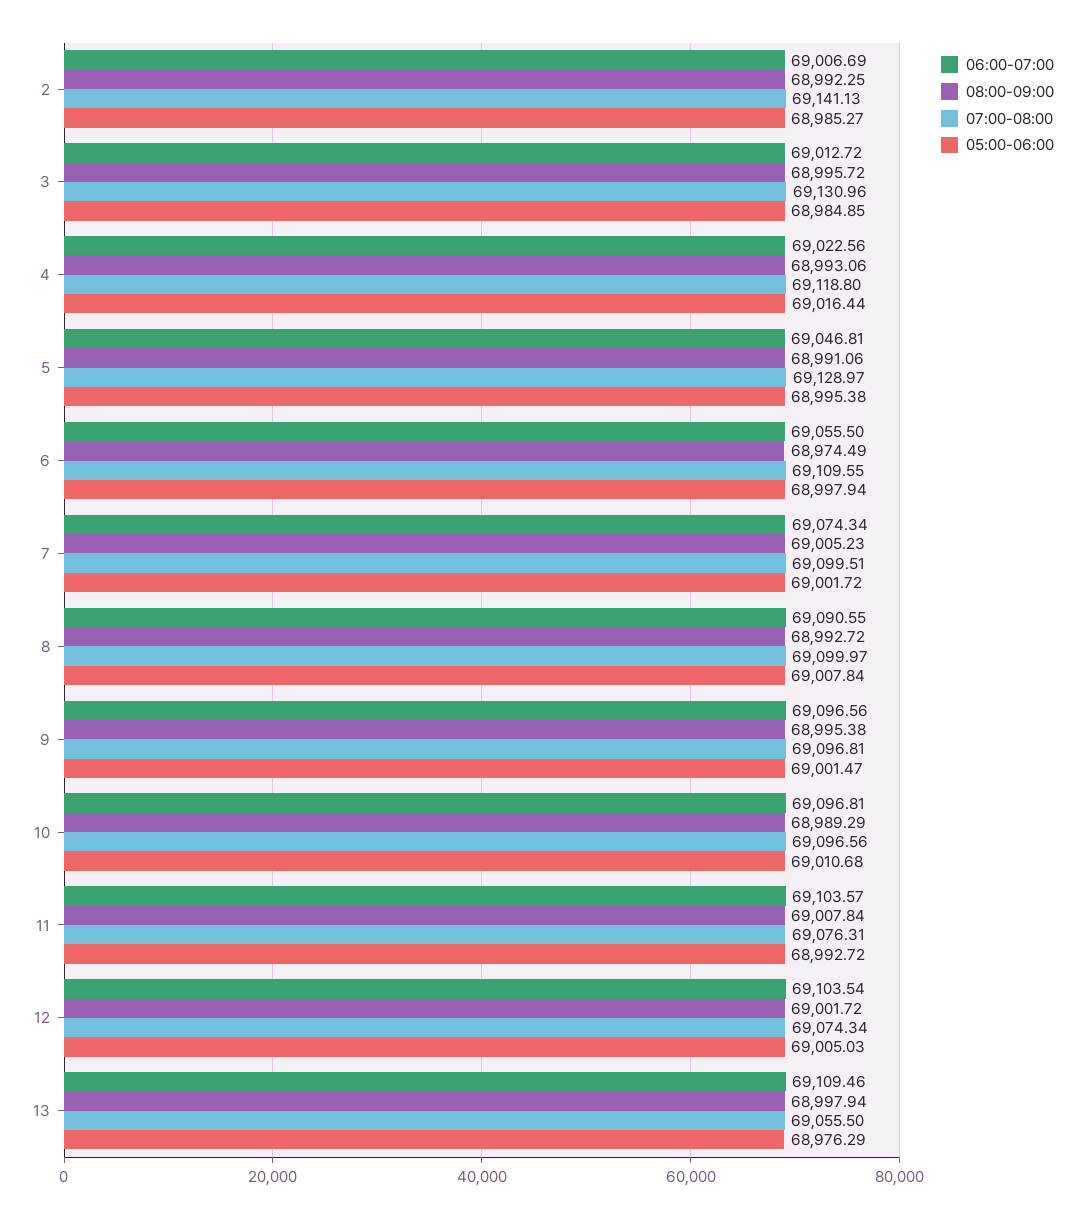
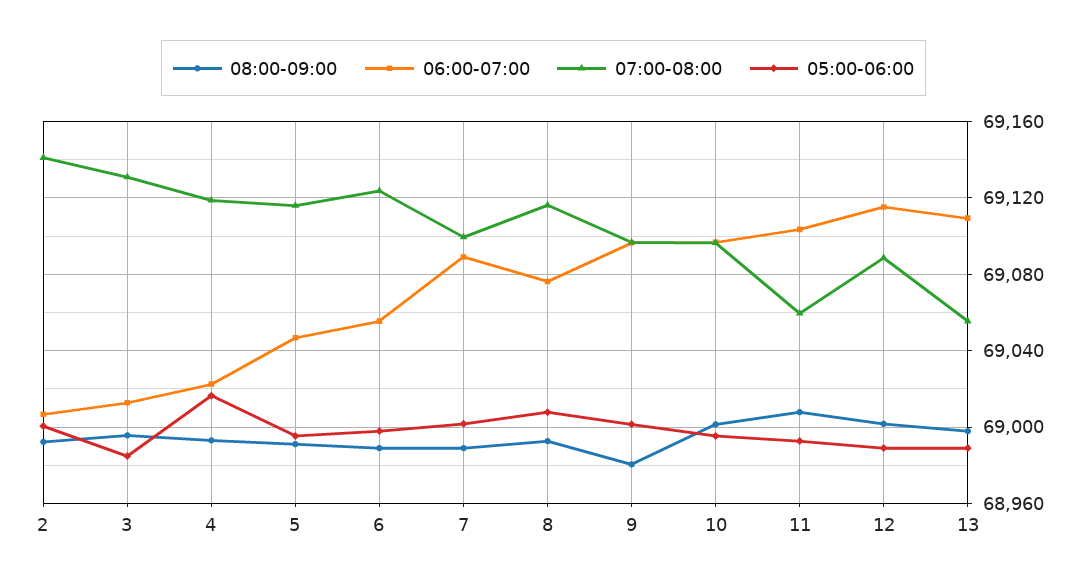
  {
    "06:00-07:00": {
      "2": 69006.69,
      "3": 69012.72,
      "4": 69022.56,
      "5": 69046.81,
      "6": 69055.5,
-     "7": 69074.34,
+     "7": 69090,
-     "8": 69090.55,
+     "8": 69075,
      "9": 69096.56,
      "10": 69096.81,
      "11": 69103.57,
-     "12": 69103.54,
+     "12": 69115,
      "13": 69109.46
    },
    "08:00-09:00": {
      "2": 68992.25,
      "3": 68995.72,
      "4": 68993.06,
      "5": 68991.06,
-     "6": 68974.49,
+     "6": 68990,
-     "7": 69005.23,
+     "7": 68990,
      "8": 68992.72,
-     "9": 68995.38,
+     "9": 68980,
-     "10": 68989.29,
+     "10": 69000,
      "11": 69007.84,
      "12": 69001.72,
      "13": 68997.94
    },
    "07:00-08:00": {
      "2": 69141.13,
      "3": 69130.96,
      "4": 69118.8,
-     "5": 69128.97,
+     "5": 69115,
-     "6": 69109.55,
+     "6": 69125,
      "7": 69099.51,
-     "8": 69099.97,
+     "8": 69115,
      "9": 69096.81,
      "10": 69096.56,
-     "11": 69076.31,
+     "11": 69060,
-     "12": 69074.34,
+     "12": 69090,
      "13": 69055.5
    },
    "05:00-06:00": {
-     "2": 68985.27,
+     "2": 69000,
      "3": 68984.85,
      "4": 69016.44,
      "5": 68995.38,
      "6": 68997.94,
      "7": 69001.72,
      "8": 69007.84,
      "9": 69001.47,
-     "10": 69010.68,
+     "10": 68995,
      "11": 68992.72,
-     "12": 69005.03,
+     "12": 68990,
-     "13": 68976.29
+     "13": 68990
    }
  }

